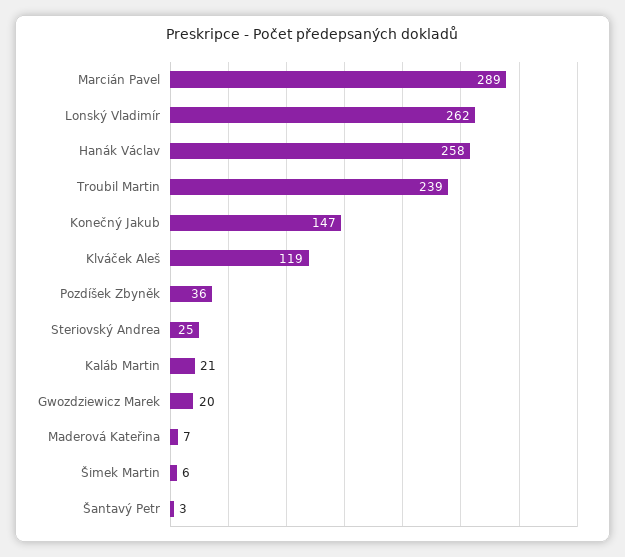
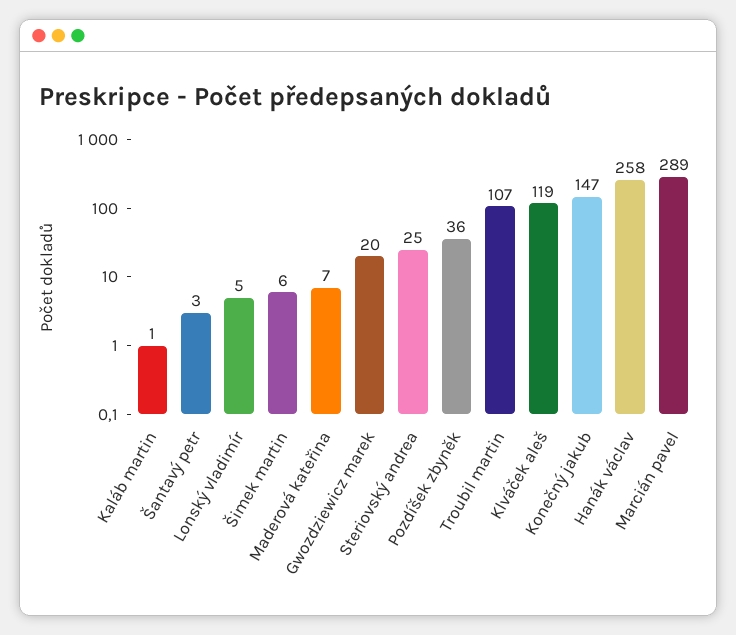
  {
    "Marcián Pavel": 289,
-   "Lonský Vladimír": 262,
+   "Lonský Vladimír": 5,
    "Hanák Václav": 258,
-   "Troubil Martin": 239,
+   "Troubil Martin": 107,
    "Konečný Jakub": 147,
    "Klváček Aleš": 119,
    "Pozdíšek Zbyněk": 36,
    "Steriovský Andrea": 25,
-   "Kaláb Martin": 21,
+   "Kaláb Martin": 1,
    "Gwozdziewicz Marek": 20,
    "Maderová Kateřina": 7,
    "Šimek Martin": 6,
    "Šantavý Petr": 3
  }

